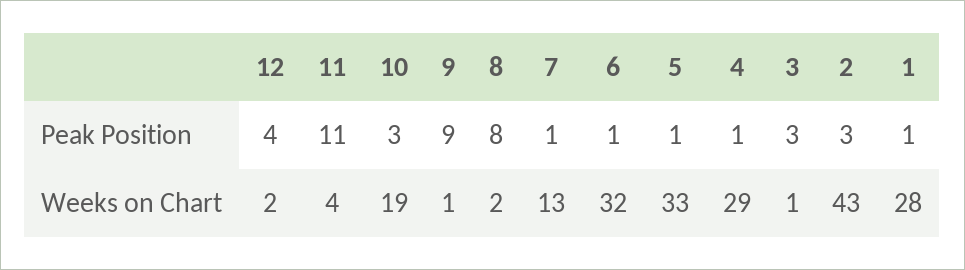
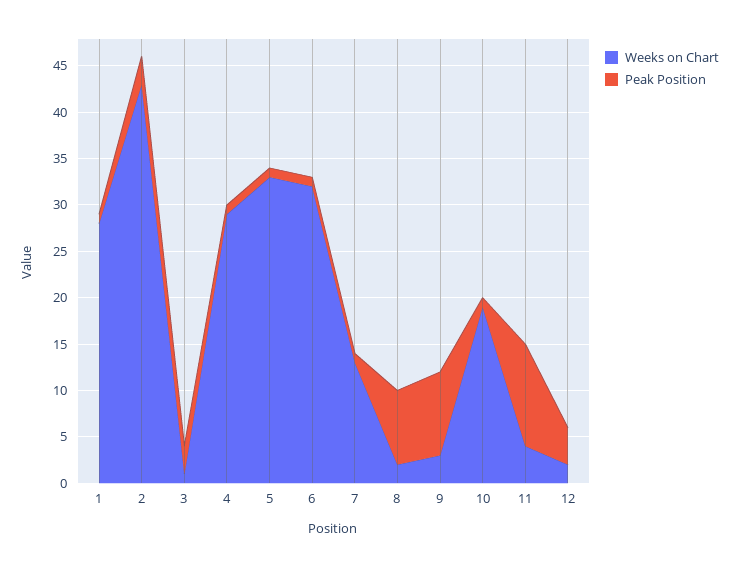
  {
    "Peak Position": {
      "12": 4,
      "11": 11,
-     "10": 3,
+     "10": 1,
      "9": 9,
      "8": 8,
      "7": 1,
      "6": 1,
      "5": 1,
      "4": 1,
      "3": 3,
      "2": 3,
      "1": 1
    },
    "Weeks on Chart": {
      "12": 2,
      "11": 4,
      "10": 19,
-     "9": 1,
+     "9": 3,
      "8": 2,
      "7": 13,
      "6": 32,
      "5": 33,
      "4": 29,
      "3": 1,
      "2": 43,
      "1": 28
    }
  }

